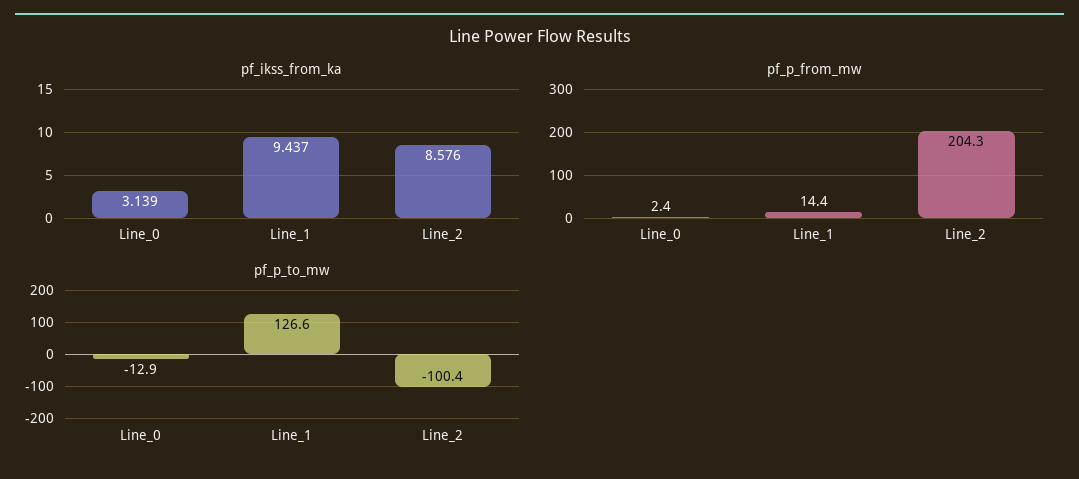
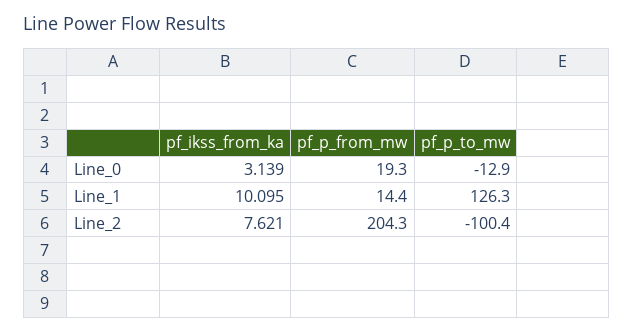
  {
    "pf_ikss_from_ka": {
      "Line_0": 3.139,
-     "Line_1": 9.437,
+     "Line_1": 10.095,
-     "Line_2": 8.576
+     "Line_2": 7.621
    },
    "pf_p_from_mw": {
-     "Line_0": 2.4,
+     "Line_0": 19.3,
      "Line_1": 14.4,
      "Line_2": 204.3
    },
    "pf_p_to_mw": {
      "Line_0": -12.9,
-     "Line_1": 126.6,
+     "Line_1": 126.3,
      "Line_2": -100.4
    }
  }

